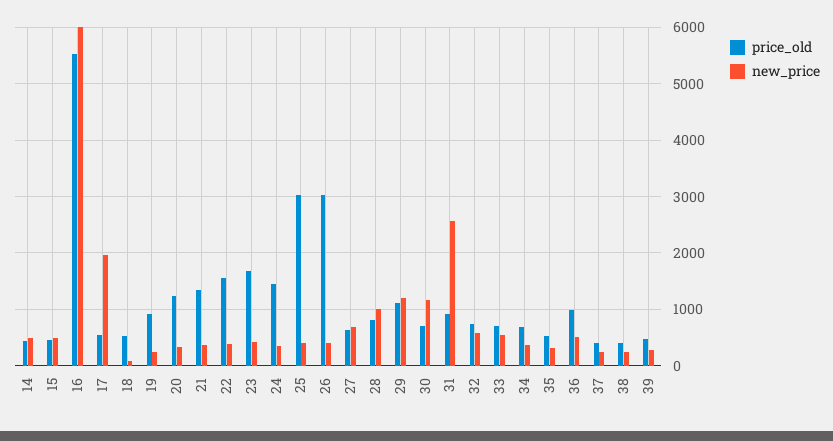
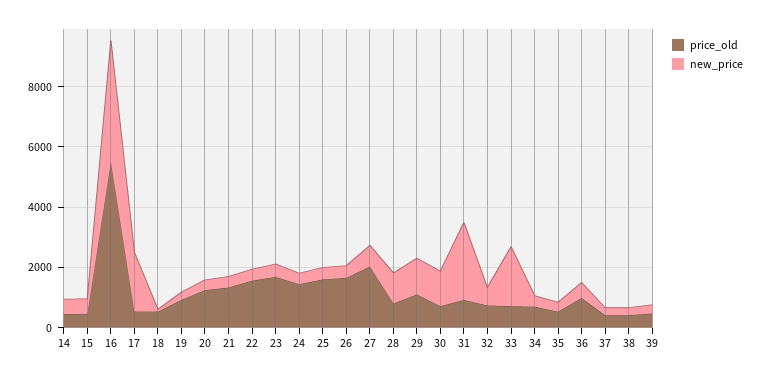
  {
    "price_old": {
      "14": 400,
      "15": 400,
      "16": 5600,
      "17": 600,
      "18": 600,
      "19": 1000,
      "20": 1200,
      "21": 1400,
      "22": 1600,
      "23": 1600,
      "24": 1400,
-     "25": 3000,
+     "25": 1500,
-     "26": 3000,
+     "26": 1500,
-     "27": 600,
+     "27": 2000,
      "28": 800,
      "29": 1200,
      "30": 800,
      "31": 1000,
      "32": 800,
      "33": 800,
      "34": 600,
      "35": 600,
      "36": 1000,
      "37": 400,
      "38": 400,
      "39": 400
    },
    "new_price": {
      "14": 400,
      "15": 600,
-     "16": 6000,
+     "16": 4000,
      "17": 2000,
      "18": 0,
      "19": 200,
      "20": 400,
      "21": 400,
      "22": 400,
      "23": 400,
      "24": 400,
      "25": 400,
      "26": 400,
      "27": 600,
      "28": 1000,
      "29": 1200,
      "30": 1200,
      "31": 2600,
      "32": 600,
-     "33": 600,
+     "33": 2000,
      "34": 400,
      "35": 400,
      "36": 600,
      "37": 200,
      "38": 200,
      "39": 200
    }
  }

